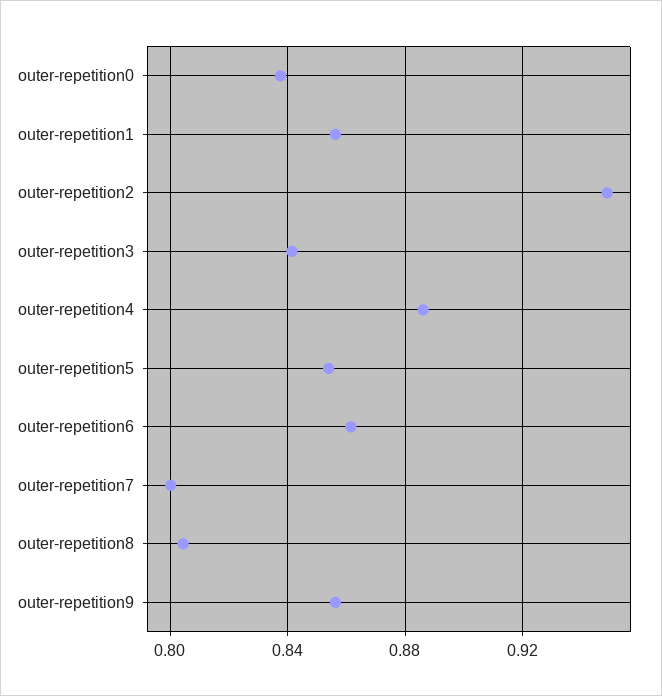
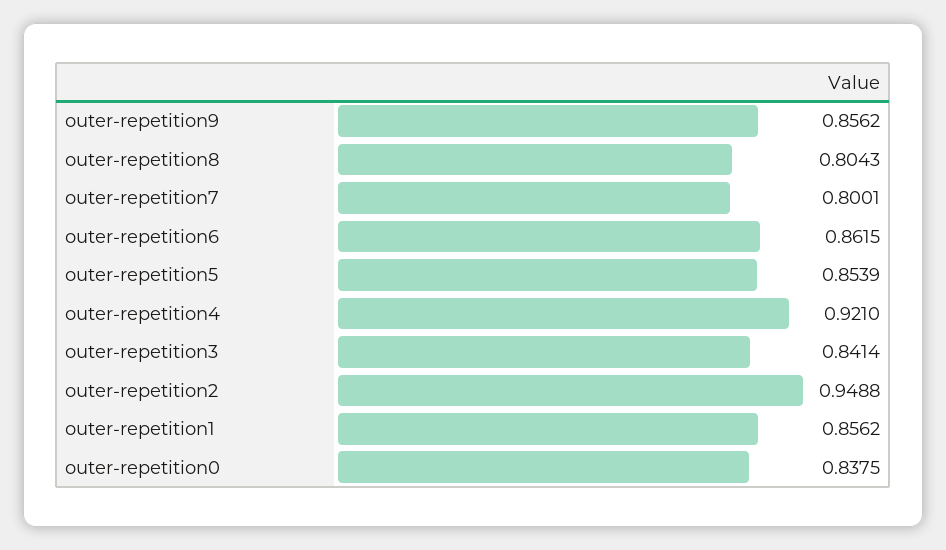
  {
    "outer-repetition0": 0.8375,
    "outer-repetition1": 0.8562,
    "outer-repetition2": 0.9488,
    "outer-repetition3": 0.8414,
-   "outer-repetition4": 0.885,
+   "outer-repetition4": 0.921,
    "outer-repetition5": 0.8539,
    "outer-repetition6": 0.8615,
    "outer-repetition7": 0.8001,
    "outer-repetition8": 0.8043,
    "outer-repetition9": 0.8562
  }

